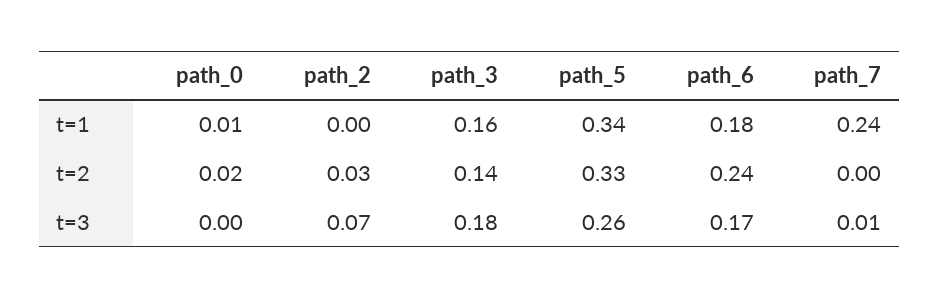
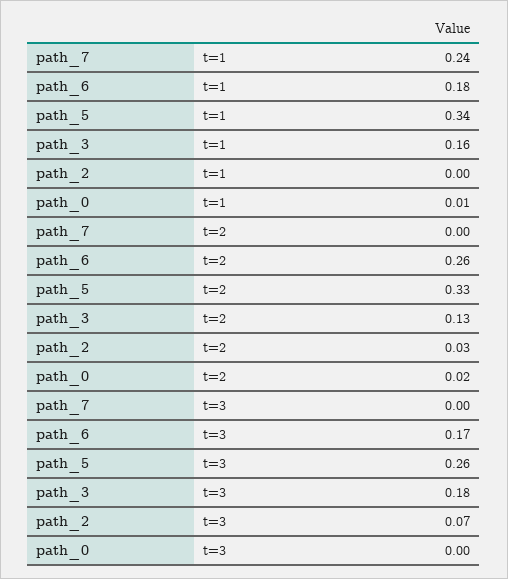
  {
    "path_0": {
      "t=1": 0.01,
      "t=2": 0.02,
      "t=3": 0
    },
    "path_2": {
      "t=1": 0,
      "t=2": 0.03,
      "t=3": 0.07
    },
    "path_3": {
      "t=1": 0.16,
-     "t=2": 0.14,
+     "t=2": 0.13,
      "t=3": 0.18
    },
    "path_5": {
      "t=1": 0.34,
      "t=2": 0.33,
      "t=3": 0.26
    },
    "path_6": {
      "t=1": 0.18,
-     "t=2": 0.24,
+     "t=2": 0.26,
      "t=3": 0.17
    },
    "path_7": {
      "t=1": 0.24,
      "t=2": 0,
-     "t=3": 0.01
+     "t=3": 0
    }
  }

